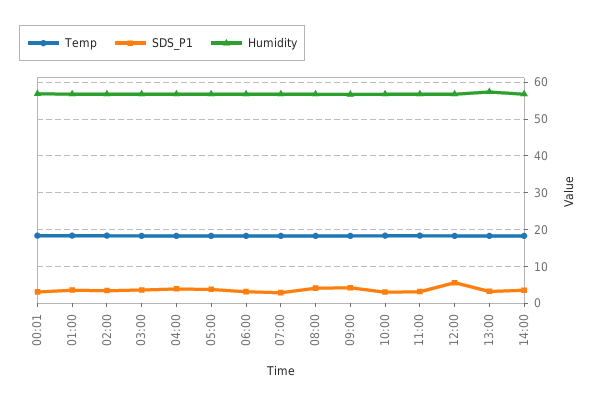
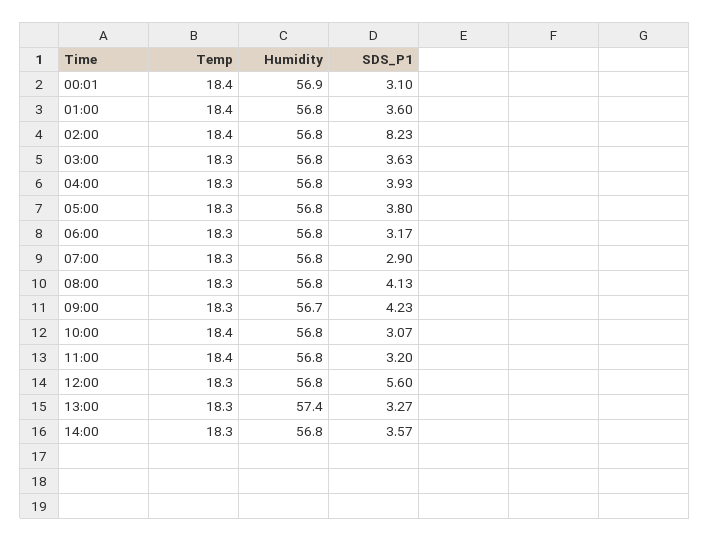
  {
    "Temp": {
      "00:01": 18.4,
      "01:00": 18.4,
      "02:00": 18.4,
      "03:00": 18.3,
      "04:00": 18.3,
      "05:00": 18.3,
      "06:00": 18.3,
      "07:00": 18.3,
      "08:00": 18.3,
      "09:00": 18.3,
      "10:00": 18.4,
      "11:00": 18.4,
      "12:00": 18.3,
      "13:00": 18.3,
      "14:00": 18.3
    },
    "SDS_P1": {
      "00:01": 3.1,
      "01:00": 3.6,
-     "02:00": 4,
+     "02:00": 8.23,
      "03:00": 3.63,
      "04:00": 3.93,
      "05:00": 3.8,
      "06:00": 3.17,
      "07:00": 2.9,
      "08:00": 4.13,
      "09:00": 4.23,
      "10:00": 3.07,
      "11:00": 3.2,
      "12:00": 5.6,
      "13:00": 3.27,
      "14:00": 3.57
    },
    "Humidity": {
      "00:01": 56.9,
      "01:00": 56.8,
      "02:00": 56.8,
      "03:00": 56.8,
      "04:00": 56.8,
      "05:00": 56.8,
      "06:00": 56.8,
      "07:00": 56.8,
      "08:00": 56.8,
      "09:00": 56.7,
      "10:00": 56.8,
      "11:00": 56.8,
      "12:00": 56.8,
      "13:00": 57.4,
      "14:00": 56.8
    }
  }

